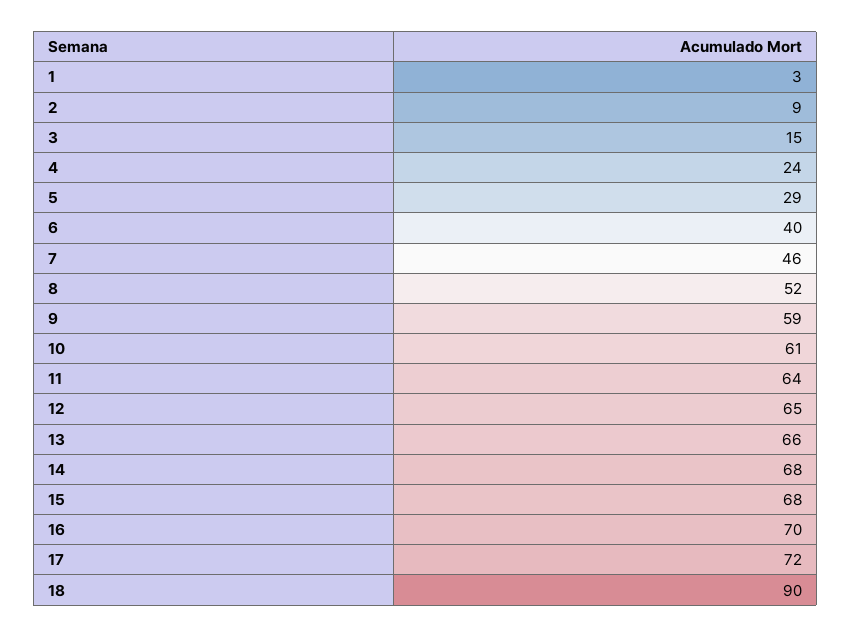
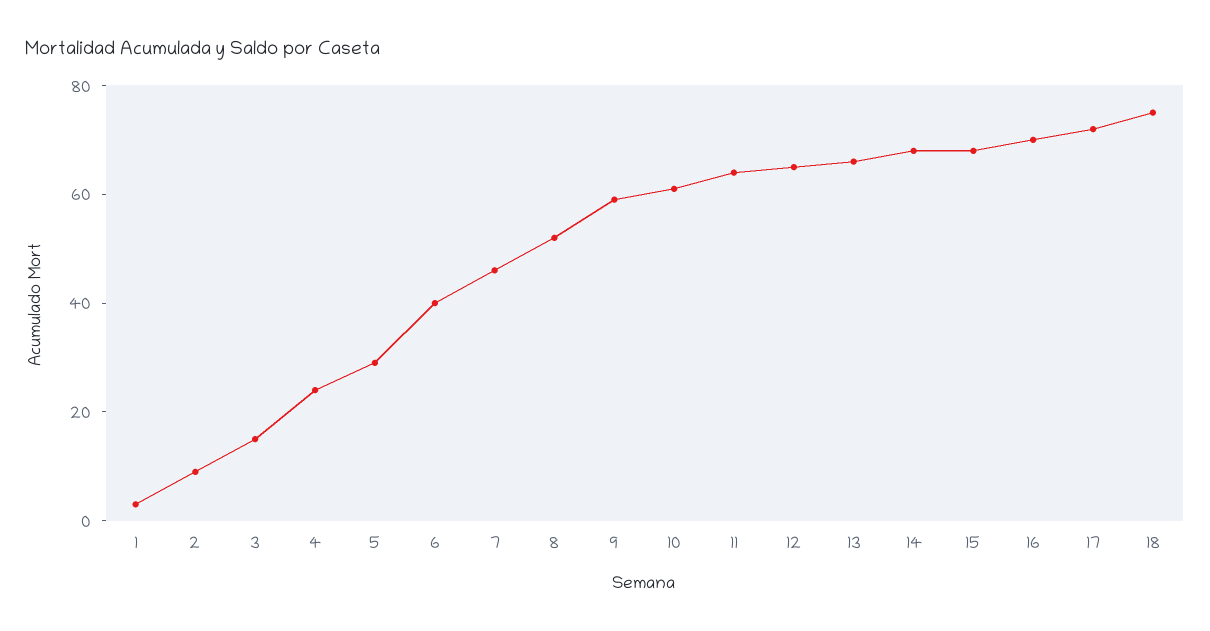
  {
    "1": 3,
    "2": 9,
    "3": 15,
    "4": 24,
    "5": 29,
    "6": 40,
    "7": 46,
    "8": 52,
    "9": 59,
    "10": 61,
    "11": 64,
    "12": 65,
    "13": 66,
    "14": 68,
    "15": 68,
    "16": 70,
    "17": 72,
-   "18": 90
+   "18": 75
  }

